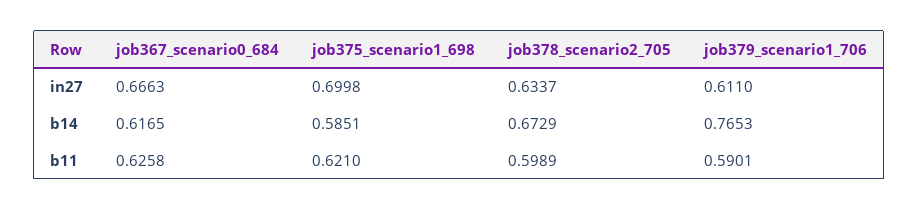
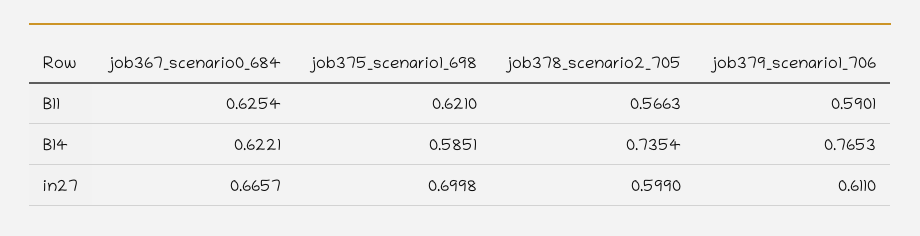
  {
    "job367_scenario0_684": {
-     "in27": 0.6663,
+     "in27": 0.6657,
-     "b14": 0.6165,
+     "b14": 0.6221,
-     "b11": 0.6258
+     "b11": 0.6254
    },
    "job375_scenario1_698": {
      "in27": 0.6998,
      "b14": 0.5851,
      "b11": 0.621
    },
    "job378_scenario2_705": {
-     "in27": 0.6337,
+     "in27": 0.599,
-     "b14": 0.6729,
+     "b14": 0.7354,
-     "b11": 0.5989
+     "b11": 0.5663
    },
    "job379_scenario1_706": {
      "in27": 0.611,
      "b14": 0.7653,
      "b11": 0.5901
    }
  }

